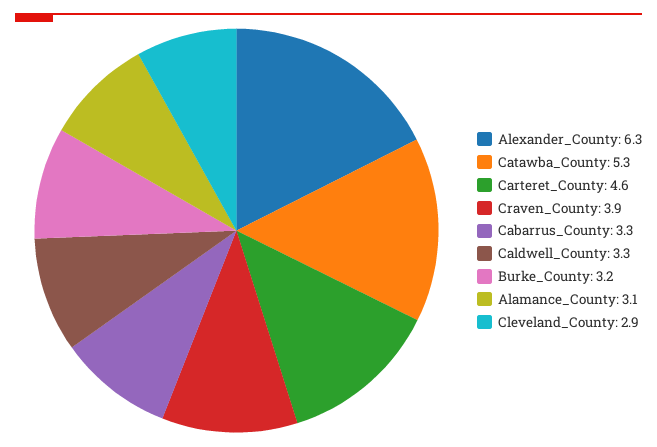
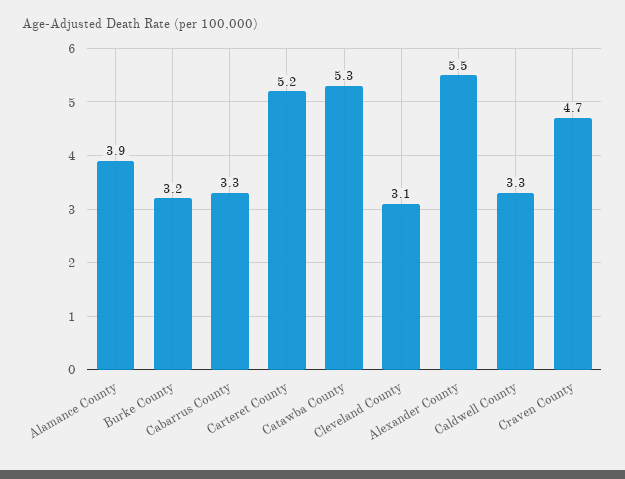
  {
-   "Alexander_County": 6.3,
+   "Alexander_County": 5.5,
    "Catawba_County": 5.3,
-   "Carteret_County": 4.6,
+   "Carteret_County": 5.2,
-   "Craven_County": 3.9,
+   "Craven_County": 4.7,
    "Cabarrus_County": 3.3,
    "Caldwell_County": 3.3,
    "Burke_County": 3.2,
-   "Alamance_County": 3.1,
+   "Alamance_County": 3.9,
-   "Cleveland_County": 2.9
+   "Cleveland_County": 3.1
  }

